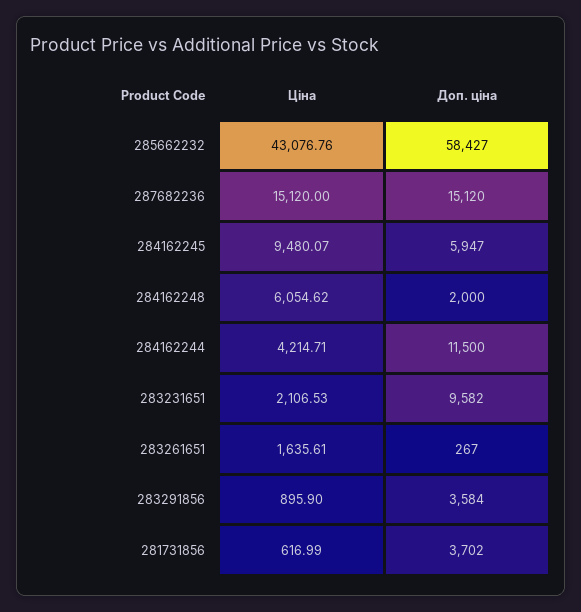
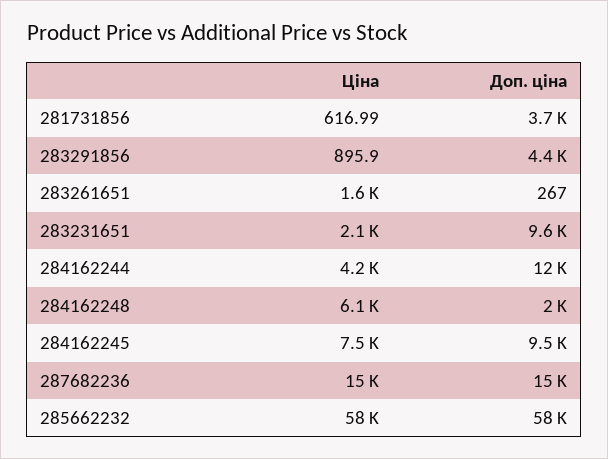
  {
    "Ціна": {
-     "285662232": 43076.76,
+     "285662232": 58000,
      "287682236": 15120,
-     "284162245": 9480.07,
+     "284162245": 7500,
      "284162248": 6054.62,
      "284162244": 4214.71,
      "283231651": 2106.53,
      "283261651": 1635.61,
      "283291856": 895.9,
      "281731856": 616.99
    },
    "Доп. ціна": {
      "285662232": 58427,
      "287682236": 15120,
-     "284162245": 5947,
+     "284162245": 9500,
      "284162248": 2000,
      "284162244": 11500,
      "283231651": 9582,
      "283261651": 267,
-     "283291856": 3584,
+     "283291856": 4400,
      "281731856": 3702
    }
  }

